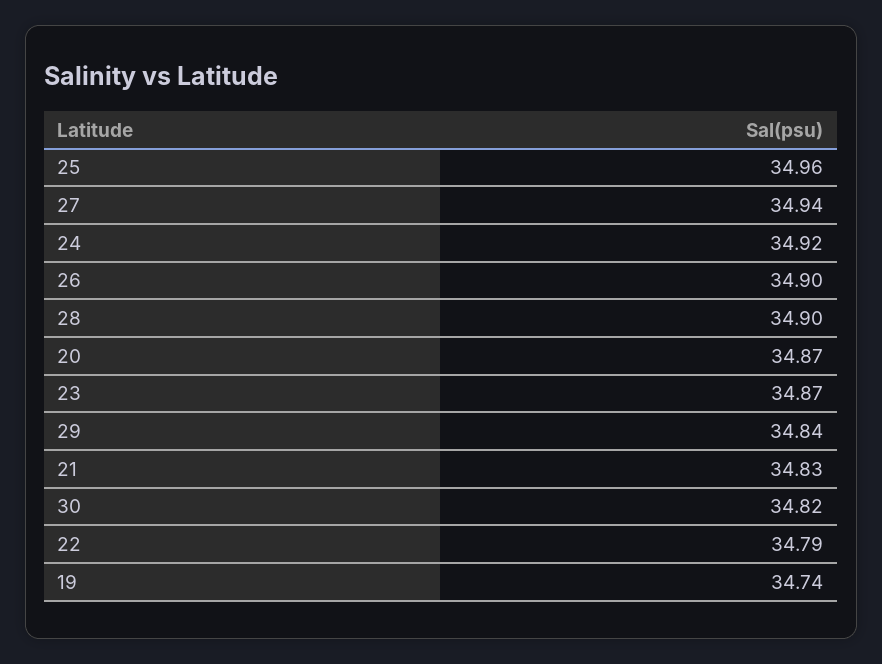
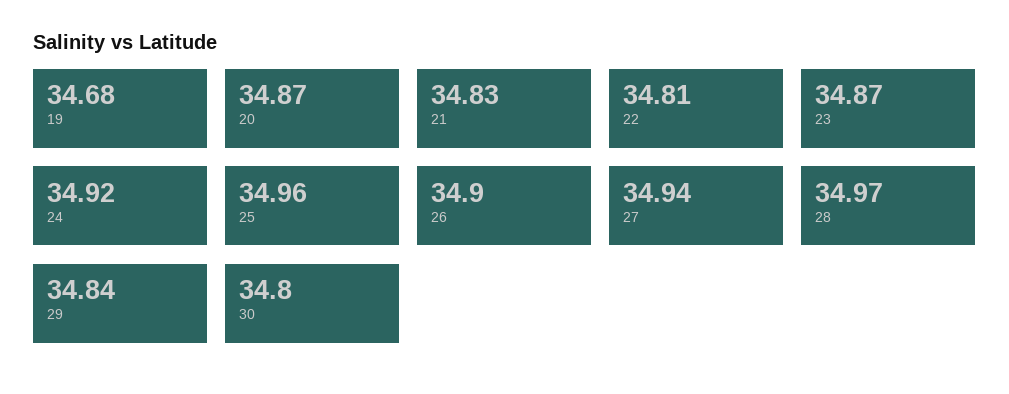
  {
    "25": 34.96,
    "27": 34.94,
    "24": 34.92,
    "26": 34.9,
-   "28": 34.9,
+   "28": 34.97,
    "20": 34.87,
    "23": 34.87,
    "29": 34.84,
    "21": 34.83,
-   "30": 34.82,
+   "30": 34.8,
-   "22": 34.79,
+   "22": 34.81,
-   "19": 34.74
+   "19": 34.68
  }

